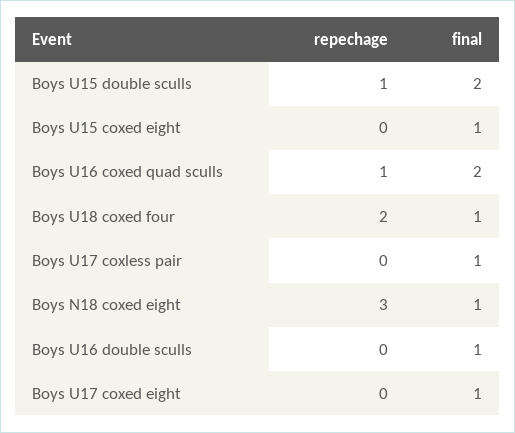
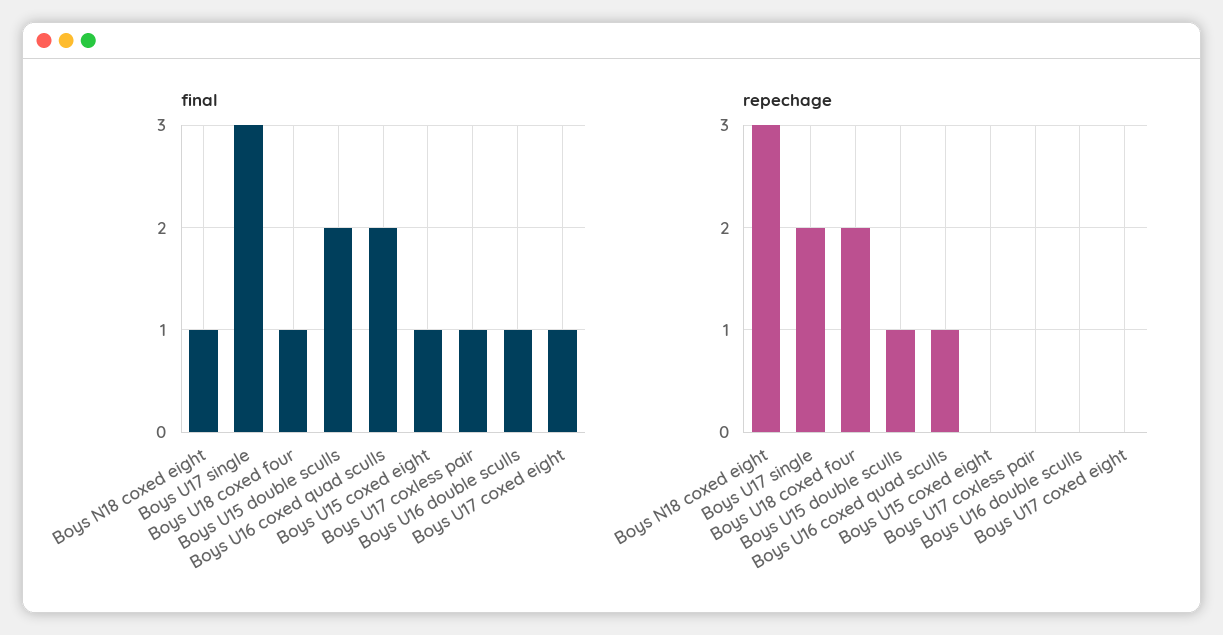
  {
    "repechage": {
      "Boys U15 double sculls": 1,
      "Boys U15 coxed eight": 0,
      "Boys U16 coxed quad sculls": 1,
      "Boys U18 coxed four": 2,
      "Boys U17 coxless pair": 0,
      "Boys N18 coxed eight": 3,
      "Boys U16 double sculls": 0,
-     "Boys U17 coxed eight": 0
+     "Boys U17 coxed eight": 0,
+     "Boys U17 single": 2
    },
    "final": {
      "Boys U15 double sculls": 2,
      "Boys U15 coxed eight": 1,
      "Boys U16 coxed quad sculls": 2,
      "Boys U18 coxed four": 1,
      "Boys U17 coxless pair": 1,
      "Boys N18 coxed eight": 1,
      "Boys U16 double sculls": 1,
-     "Boys U17 coxed eight": 1
+     "Boys U17 coxed eight": 1,
+     "Boys U17 single": 3
    }
  }

